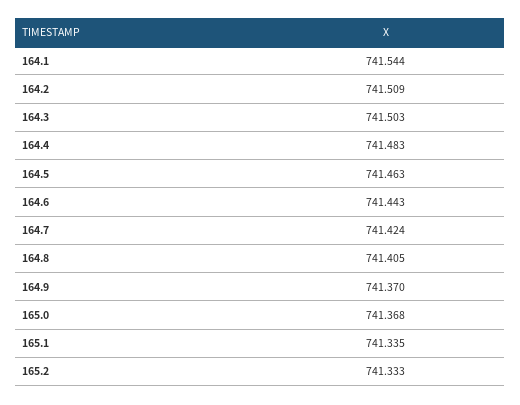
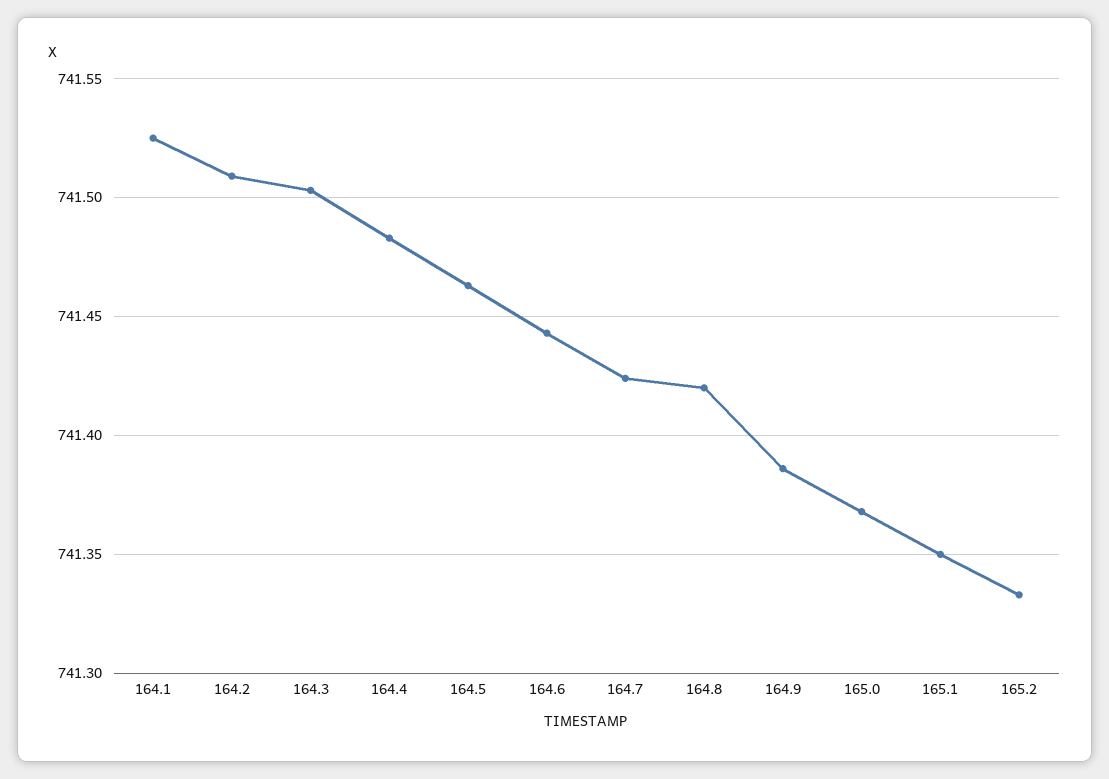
  {
-   "164.1": 741.544,
+   "164.1": 741.525,
    "164.2": 741.509,
    "164.3": 741.503,
    "164.4": 741.483,
    "164.5": 741.463,
    "164.6": 741.443,
    "164.7": 741.424,
-   "164.8": 741.405,
+   "164.8": 741.42,
-   "164.9": 741.37,
+   "164.9": 741.385,
    "165.0": 741.368,
-   "165.1": 741.335,
+   "165.1": 741.35,
    "165.2": 741.333
  }

